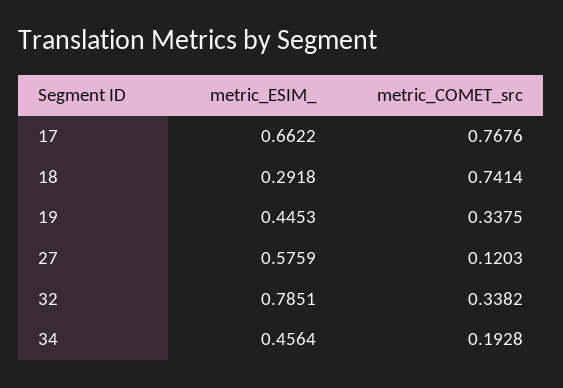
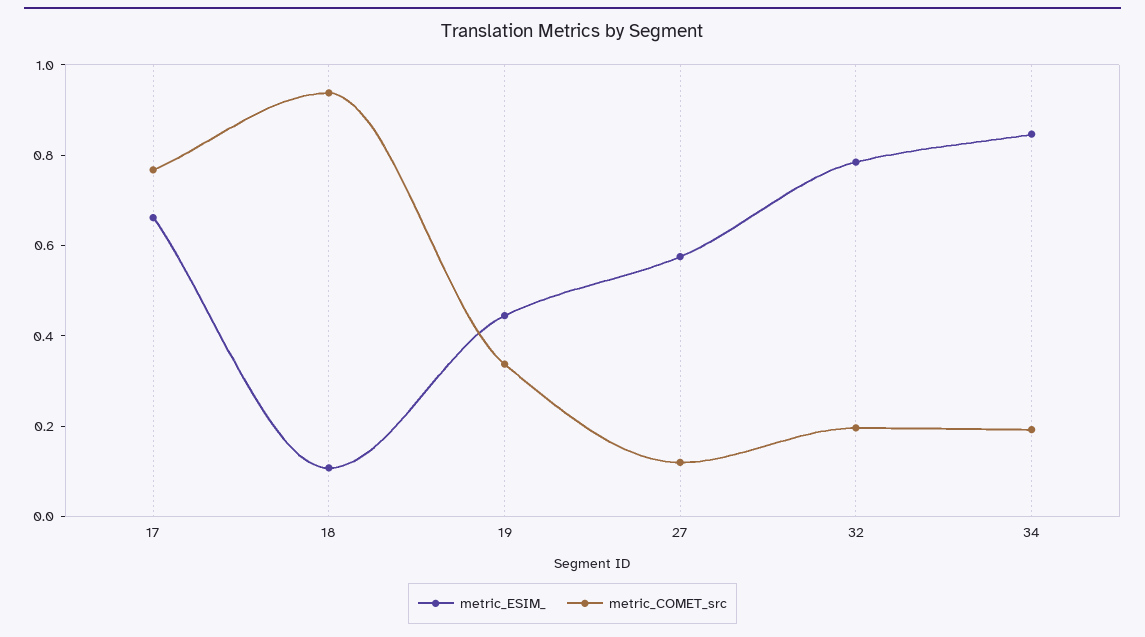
  {
    "metric_ESIM_": {
      "17": 0.6622,
-     "18": 0.2918,
+     "18": 0.1,
      "19": 0.4453,
      "27": 0.5759,
      "32": 0.7851,
-     "34": 0.4564
+     "34": 0.85
    },
    "metric_COMET_src": {
      "17": 0.7676,
-     "18": 0.7414,
+     "18": 0.95,
      "19": 0.3375,
      "27": 0.1203,
-     "32": 0.3382,
+     "32": 0.2,
      "34": 0.1928
    }
  }

